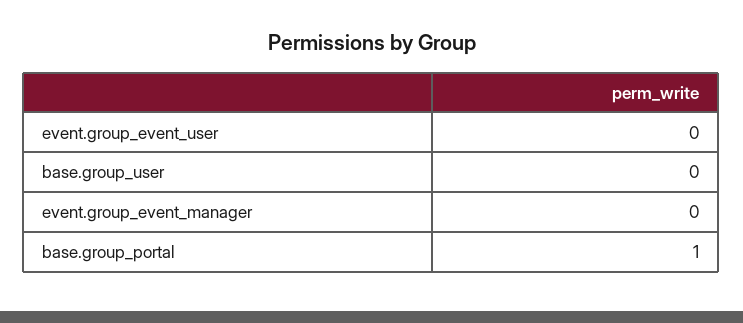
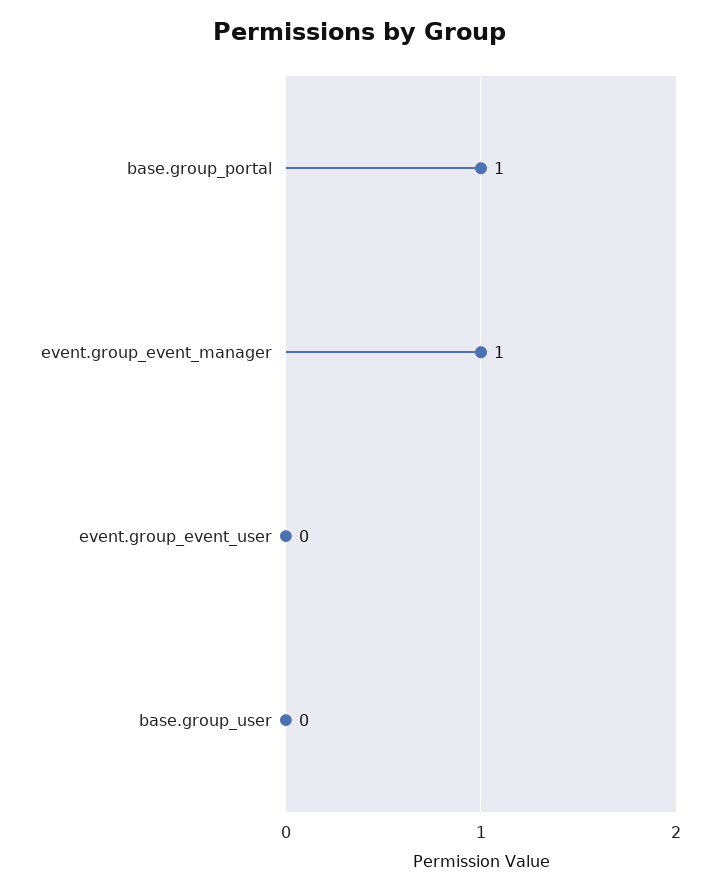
  {
    "event.group_event_user": 0,
    "base.group_user": 0,
-   "event.group_event_manager": 0,
+   "event.group_event_manager": 1,
    "base.group_portal": 1
  }

